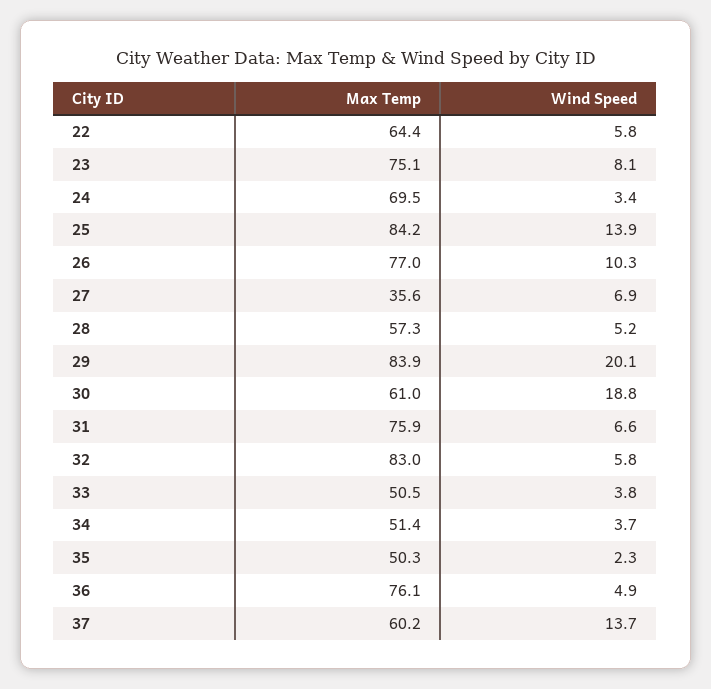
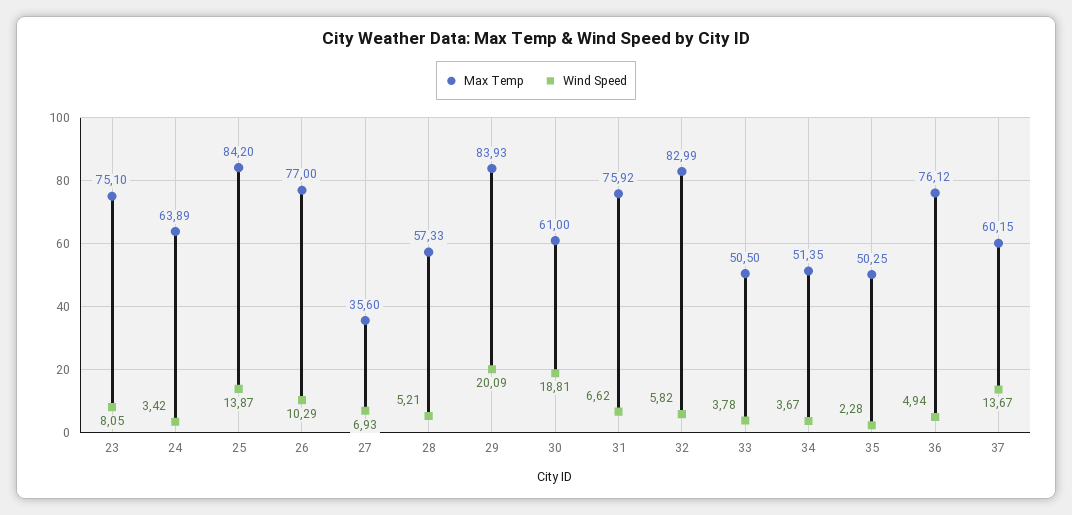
  {
    "Max Temp": {
-     "22": 64.4,
      "23": 75.1,
-     "24": 69.5,
+     "24": 63.89,
      "25": 84.2,
      "26": 77,
      "27": 35.6,
      "28": 57.33,
      "29": 83.93,
      "30": 61,
      "31": 75.92,
      "32": 82.99,
      "33": 50.5,
      "34": 51.35,
      "35": 50.25,
      "36": 76.12,
      "37": 60.15
    },
    "Wind Speed": {
-     "22": 5.8,
      "23": 8.05,
      "24": 3.42,
      "25": 13.87,
      "26": 10.29,
      "27": 6.93,
      "28": 5.21,
      "29": 20.09,
      "30": 18.81,
      "31": 6.62,
      "32": 5.82,
      "33": 3.78,
      "34": 3.67,
      "35": 2.28,
      "36": 4.94,
      "37": 13.67
    }
  }

